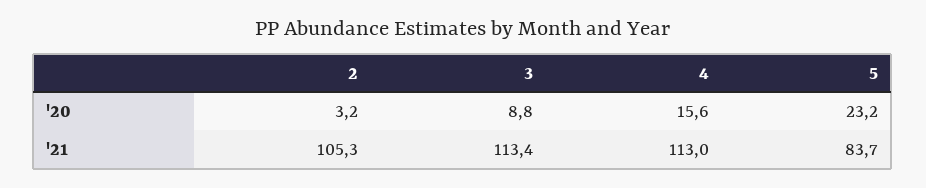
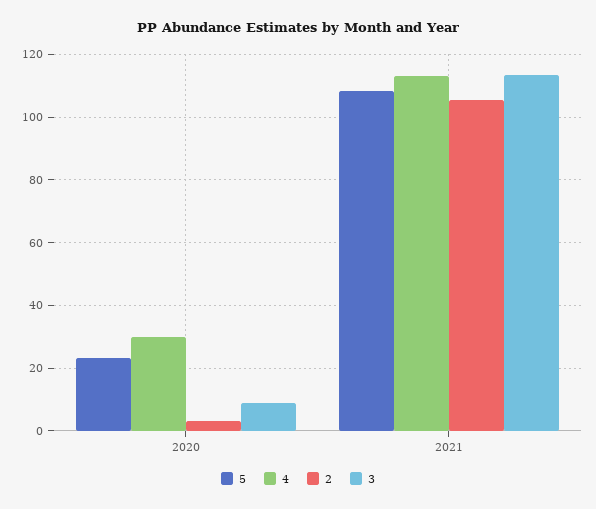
  {
    "2": {
      "'20": 3.2,
      "'21": 105.3
    },
    "3": {
      "'20": 8.8,
      "'21": 113.4
    },
    "4": {
-     "'20": 15.6,
+     "'20": 30,
      "'21": 113
    },
    "5": {
      "'20": 23.2,
-     "'21": 83.7
+     "'21": 108
    }
  }

